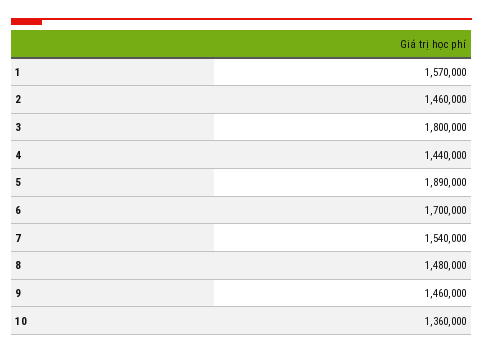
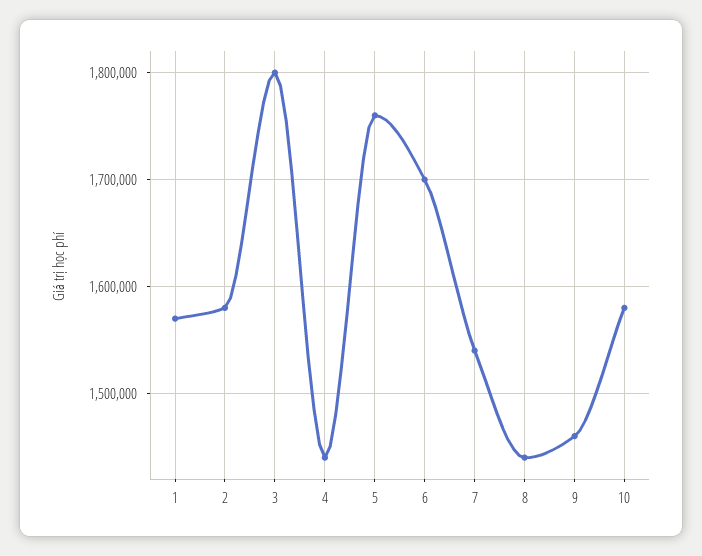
  {
    "1": 1570000,
-   "2": 1460000,
+   "2": 1580000,
    "3": 1800000,
    "4": 1440000,
-   "5": 1890000,
+   "5": 1760000,
    "6": 1700000,
    "7": 1540000,
-   "8": 1480000,
+   "8": 1440000,
    "9": 1460000,
-   "10": 1360000
+   "10": 1580000
  }

